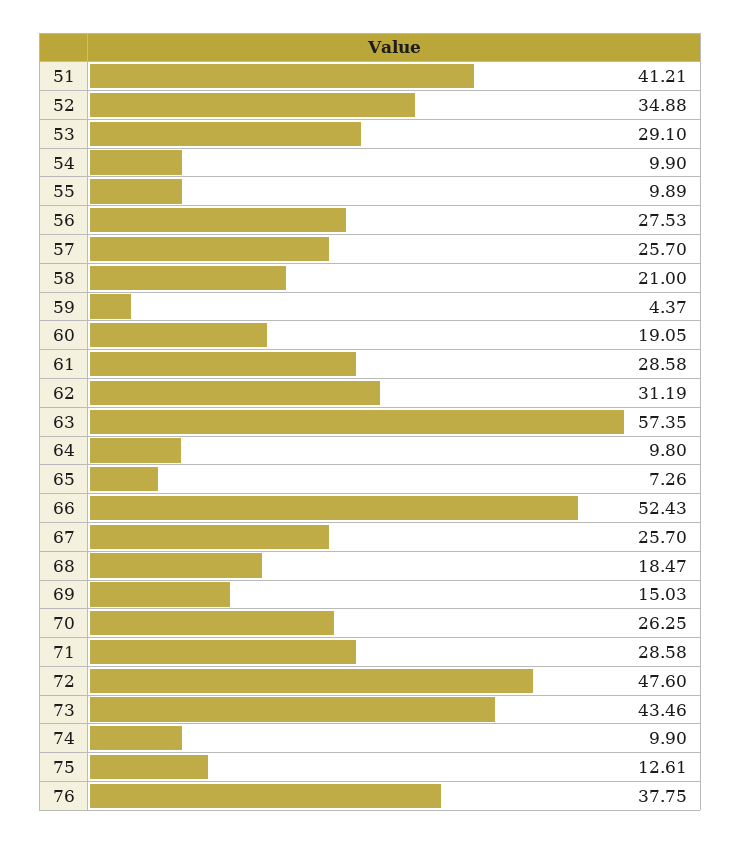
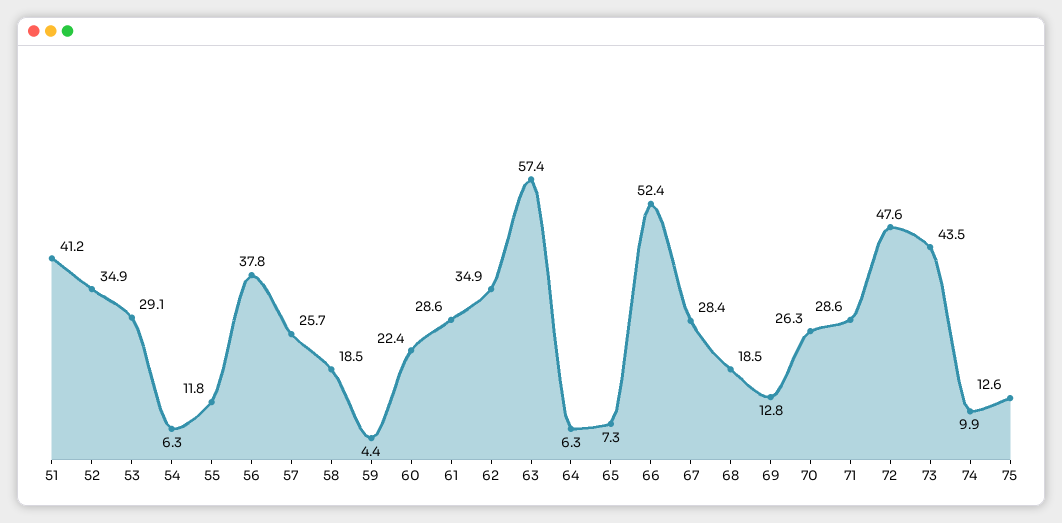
  {
    "51": 41.21,
    "52": 34.88,
    "53": 29.1,
-   "54": 9.9,
+   "54": 6.3,
-   "55": 9.89,
+   "55": 11.8,
-   "56": 27.53,
+   "56": 37.8,
    "57": 25.7,
-   "58": 21,
+   "58": 18.5,
    "59": 4.37,
-   "60": 19.05,
+   "60": 22.4,
    "61": 28.58,
-   "62": 31.19,
+   "62": 34.9,
    "63": 57.35,
-   "64": 9.8,
+   "64": 6.3,
    "65": 7.26,
    "66": 52.43,
-   "67": 25.7,
+   "67": 28.4,
    "68": 18.47,
-   "69": 15.03,
+   "69": 12.8,
    "70": 26.25,
    "71": 28.58,
    "72": 47.6,
    "73": 43.46,
    "74": 9.9,
-   "75": 12.61,
+   "75": 12.61
-   "76": 37.75
  }

